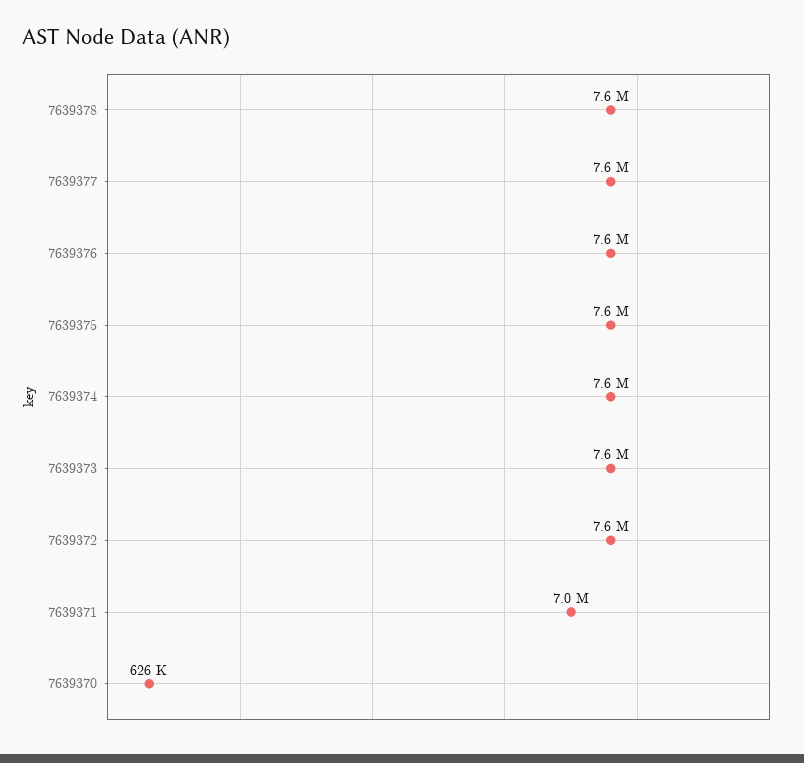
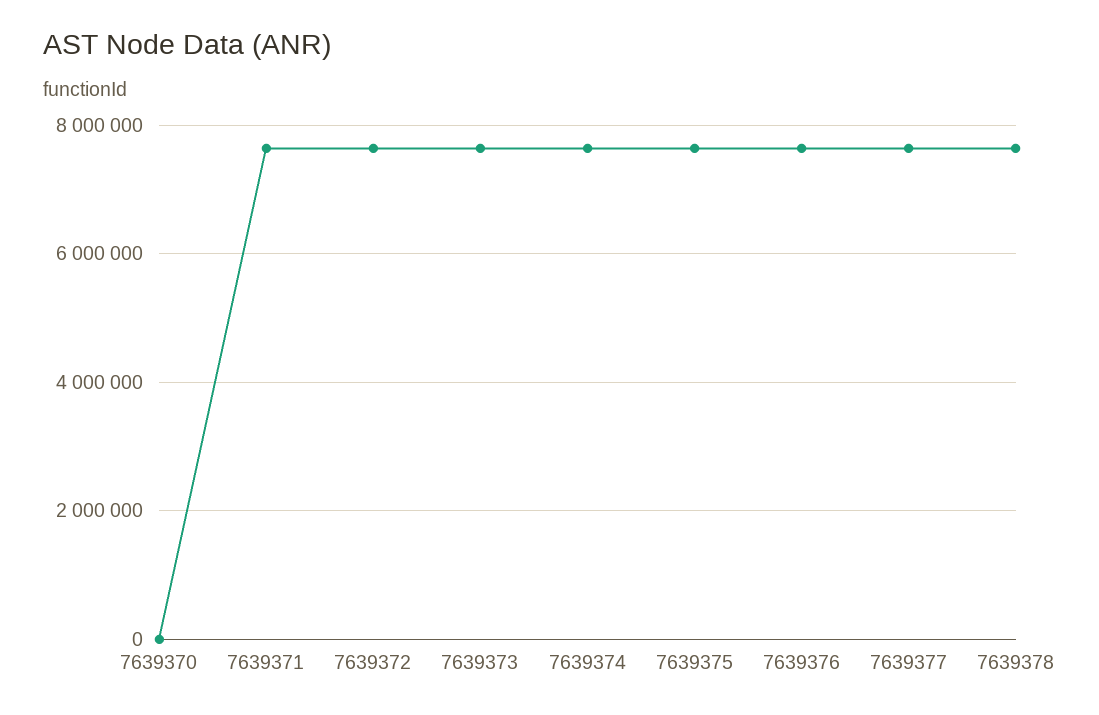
  {
    "7639378": 7600000,
    "7639377": 7600000,
    "7639376": 7600000,
    "7639375": 7600000,
    "7639374": 7600000,
    "7639373": 7600000,
    "7639372": 7600000,
-   "7639371": 7000000,
+   "7639371": 7600000,
-   "7639370": 626000
+   "7639370": 0
  }

